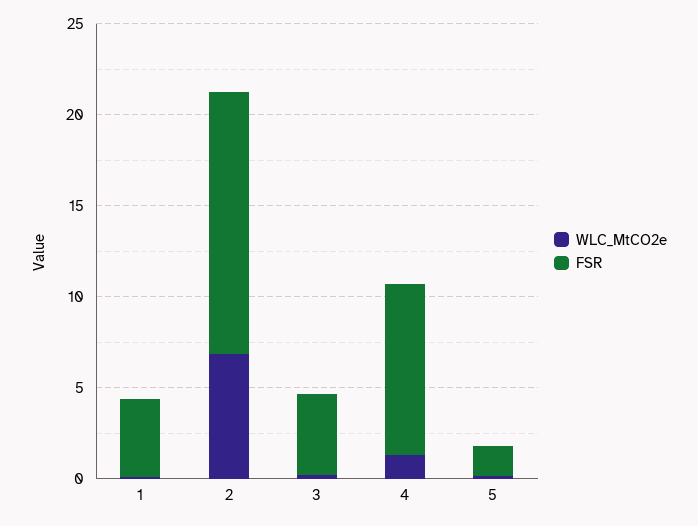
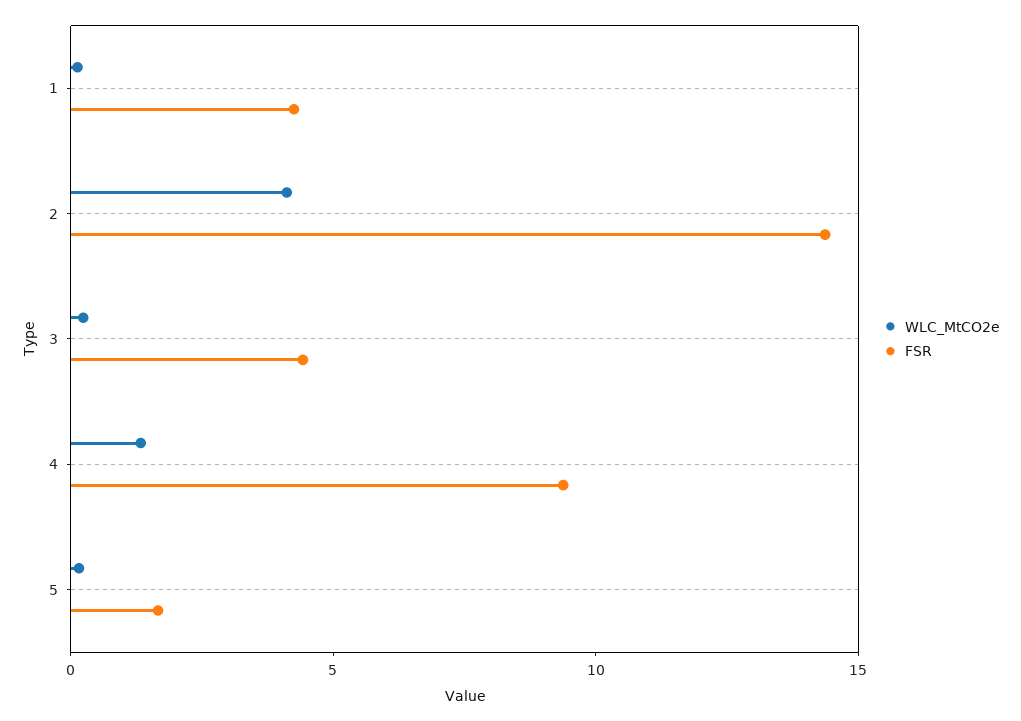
  {
    "WLC_MtCO2e": {
      "1": 0,
-     "2": 7,
+     "2": 4,
      "3": 0,
      "4": 1,
      "5": 0
    },
    "FSR": {
      "1": 4,
      "2": 14,
      "3": 4,
      "4": 9,
      "5": 2
    }
  }

